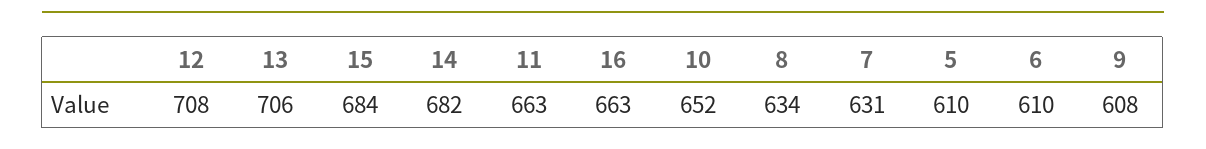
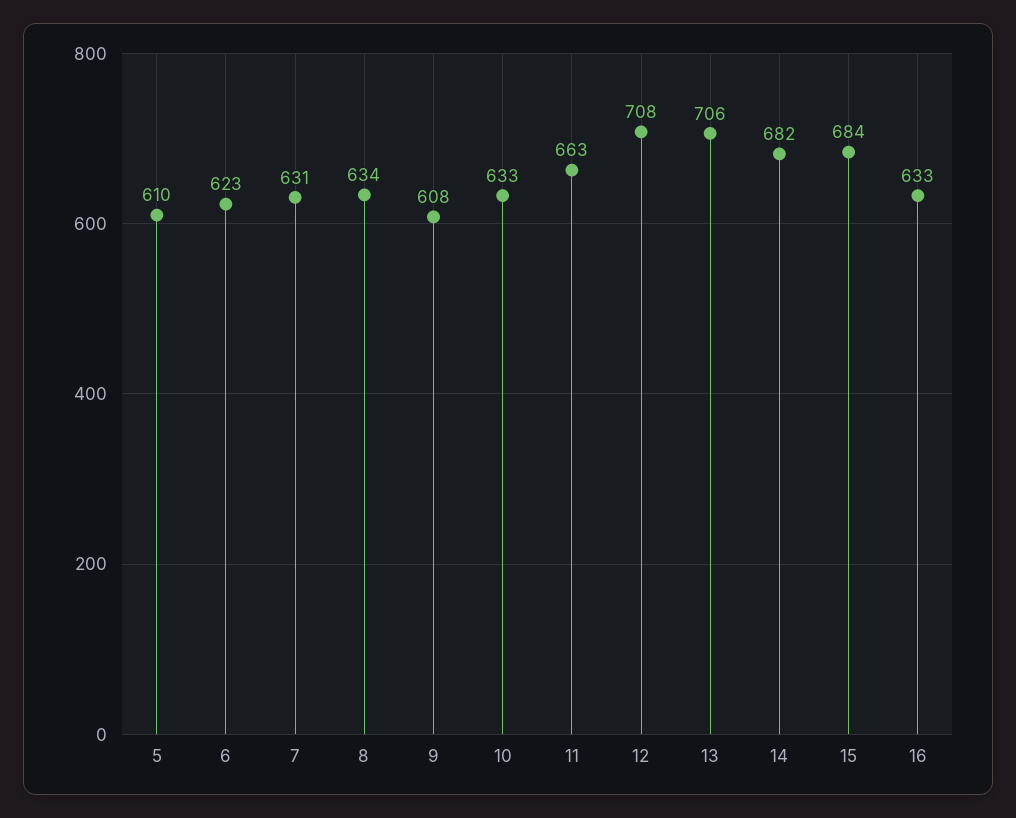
  {
    "12": 708,
    "13": 706,
    "15": 684,
    "14": 682,
    "11": 663,
-   "16": 663,
+   "16": 633,
-   "10": 652,
+   "10": 633,
    "8": 634,
    "7": 631,
    "5": 610,
-   "6": 610,
+   "6": 623,
    "9": 608
  }

